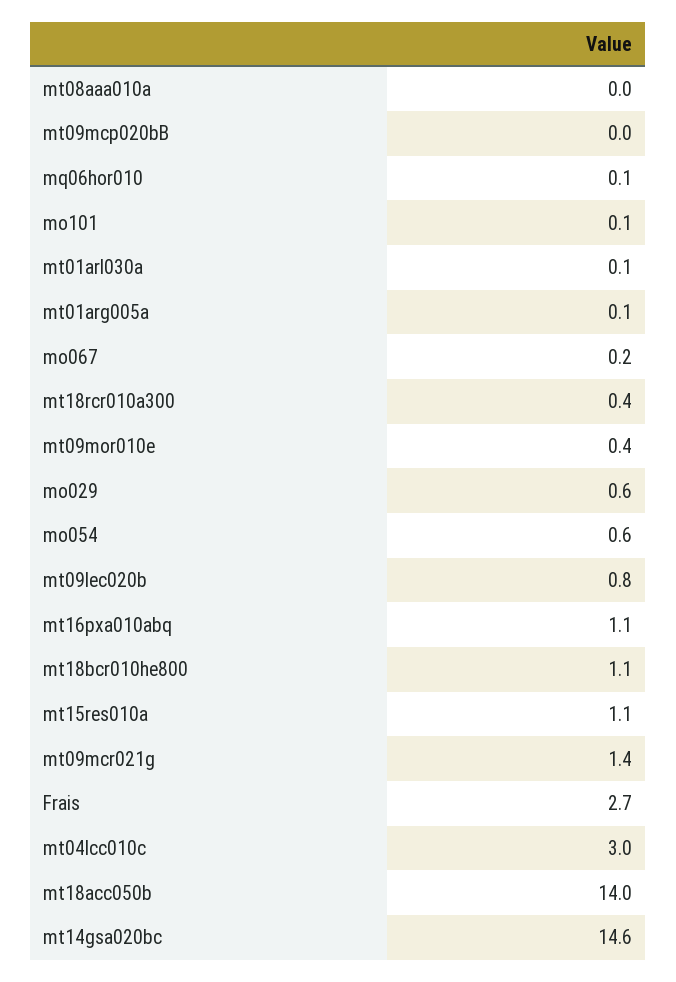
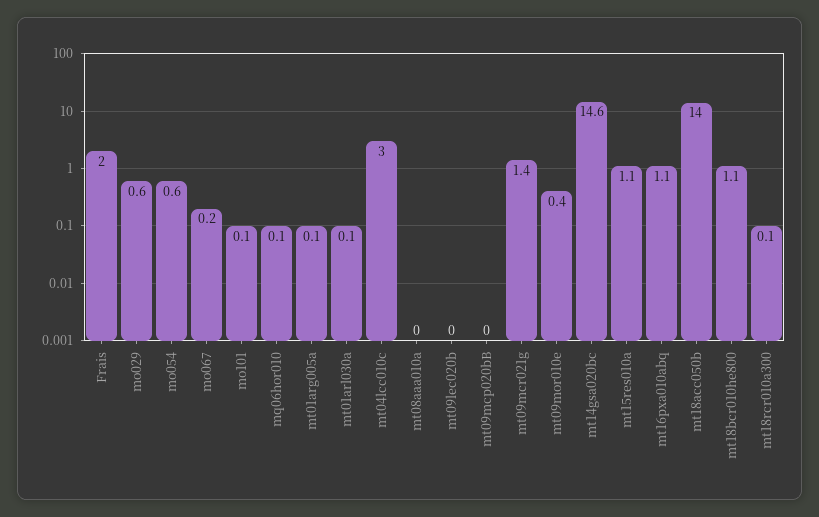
  {
    "mt08aaa010a": 0,
    "mt09mcp020bB": 0,
    "mq06hor010": 0.1,
    "mo101": 0.1,
    "mt01arl030a": 0.1,
    "mt01arg005a": 0.1,
    "mo067": 0.2,
-   "mt18rcr010a300": 0.4,
+   "mt18rcr010a300": 0.1,
    "mt09mor010e": 0.4,
    "mo029": 0.6,
    "mo054": 0.6,
-   "mt09lec020b": 0.8,
+   "mt09lec020b": 0,
    "mt16pxa010abq": 1.1,
    "mt18bcr010he800": 1.1,
    "mt15res010a": 1.1,
    "mt09mcr021g": 1.4,
-   "Frais": 2.7,
+   "Frais": 2,
    "mt04lcc010c": 3,
    "mt18acc050b": 14,
    "mt14gsa020bc": 14.6
  }

